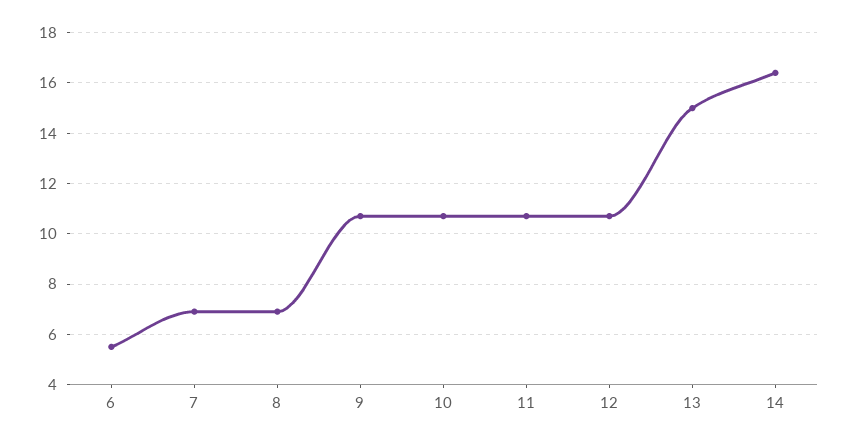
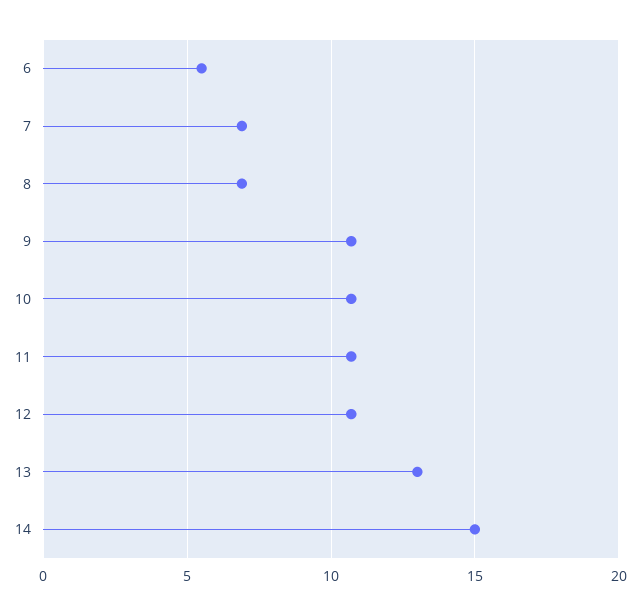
  {
    "6": 5.5,
    "7": 7,
    "8": 7,
    "9": 10.5,
    "10": 10.5,
    "11": 10.5,
    "12": 10.5,
-   "13": 15,
+   "13": 13,
-   "14": 16.5
+   "14": 15
  }

